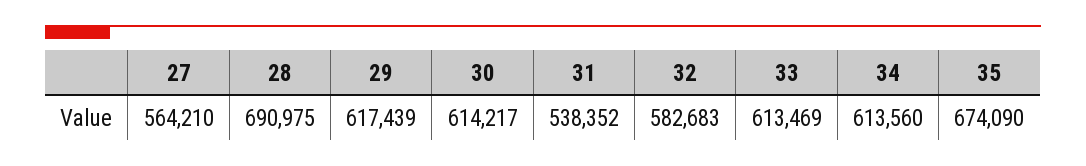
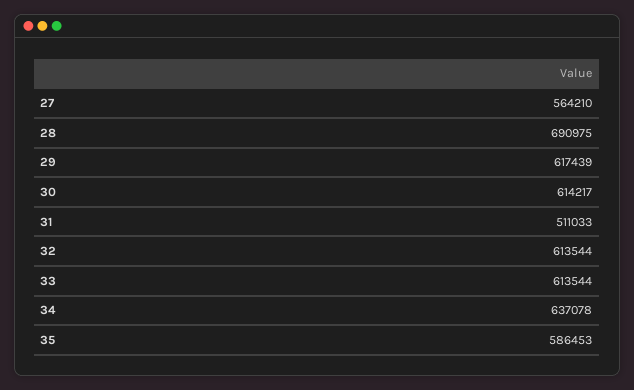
  {
    "27": 564210,
    "28": 690975,
    "29": 617439,
    "30": 614217,
-   "31": 538352,
+   "31": 511033,
-   "32": 582683,
+   "32": 613544,
-   "33": 613469,
+   "33": 613544,
-   "34": 613560,
+   "34": 637078,
-   "35": 674090
+   "35": 586453
  }

